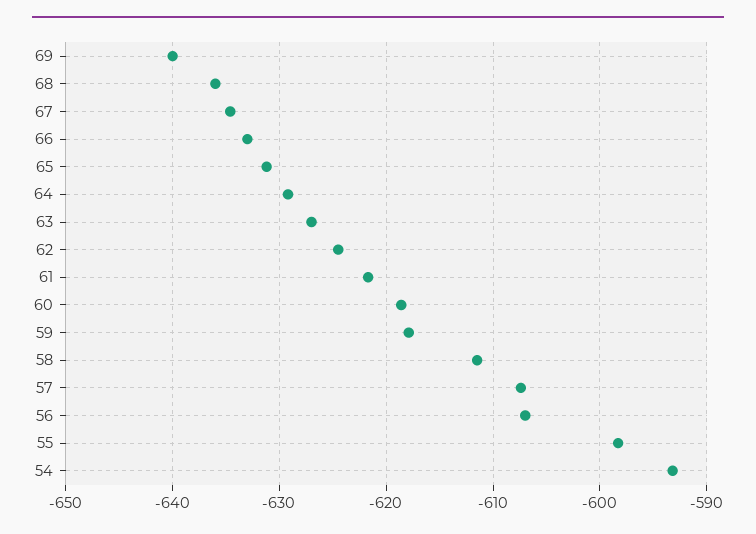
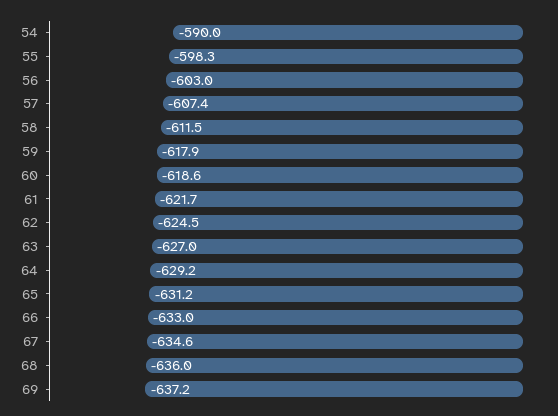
  {
-   "69": -640,
+   "69": -637.2,
    "68": -636,
    "67": -634.6,
    "66": -633,
    "65": -631.2,
    "64": -629.2,
    "63": -627,
    "62": -624.5,
    "61": -621.7,
    "60": -618.6,
    "59": -617.9,
    "58": -611.5,
    "57": -607.4,
-   "56": -607,
+   "56": -603,
    "55": -598.3,
-   "54": -593
+   "54": -590
  }

